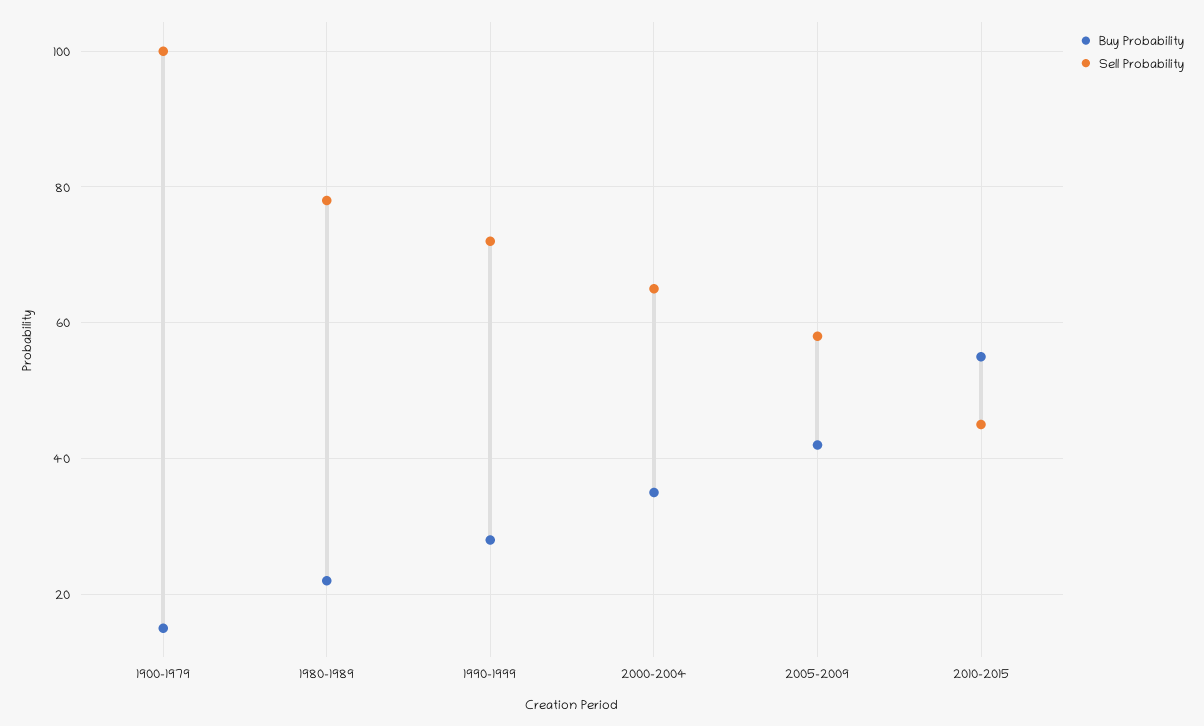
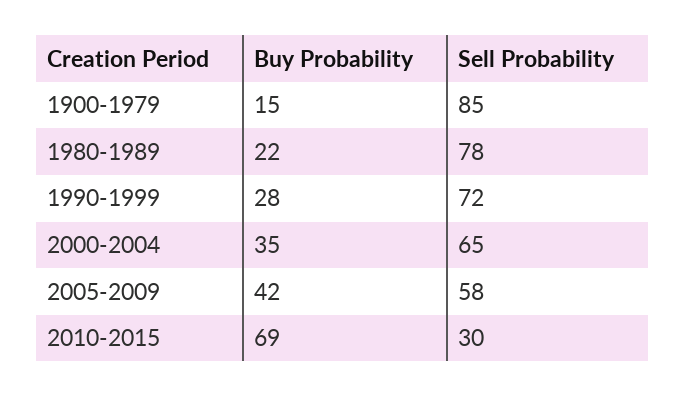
  {
    "Buy Probability": {
      "1900-1979": 15,
      "1980-1989": 22,
      "1990-1999": 28,
      "2000-2004": 35,
      "2005-2009": 42,
-     "2010-2015": 55
+     "2010-2015": 69
    },
    "Sell Probability": {
-     "1900-1979": 100,
+     "1900-1979": 85,
      "1980-1989": 78,
      "1990-1999": 72,
      "2000-2004": 65,
      "2005-2009": 58,
-     "2010-2015": 45
+     "2010-2015": 30
    }
  }

